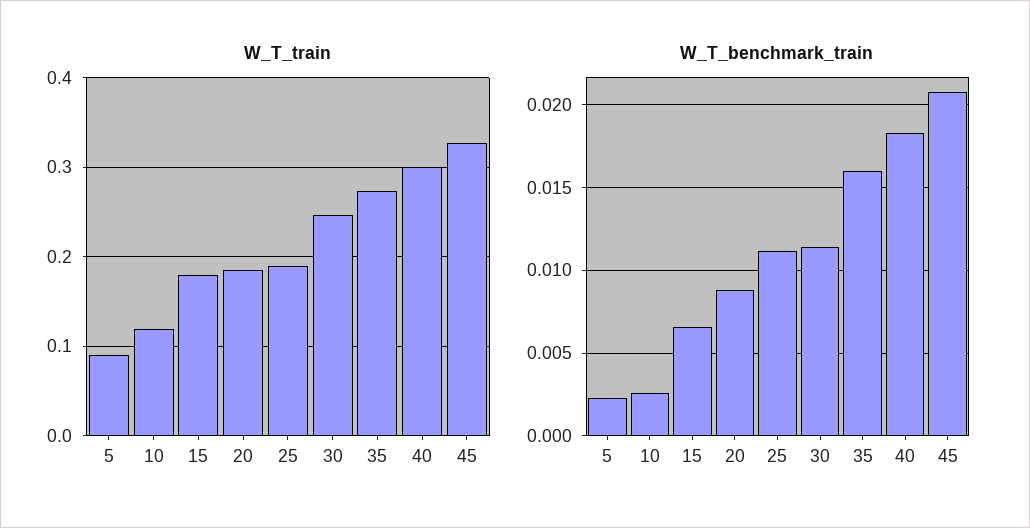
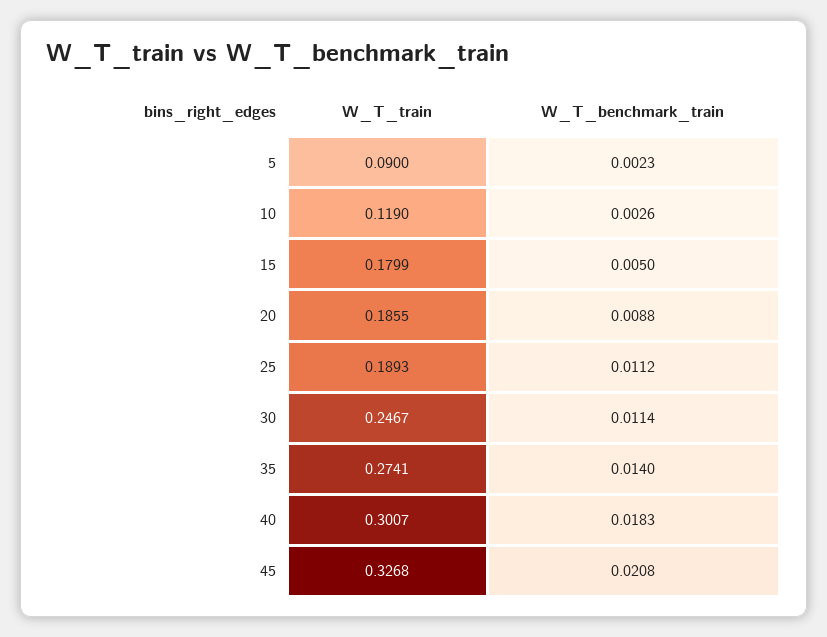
  {
    "W_T_train": {
      "5": 0.09,
      "10": 0.119,
      "15": 0.1799,
      "20": 0.1855,
      "25": 0.1893,
      "30": 0.2467,
      "35": 0.2741,
      "40": 0.3007,
      "45": 0.3268
    },
    "W_T_benchmark_train": {
      "5": 0.0023,
      "10": 0.0026,
-     "15": 0.0065,
+     "15": 0.005,
      "20": 0.0088,
      "25": 0.0112,
      "30": 0.0114,
-     "35": 0.016,
+     "35": 0.014,
      "40": 0.0183,
      "45": 0.0208
    }
  }

